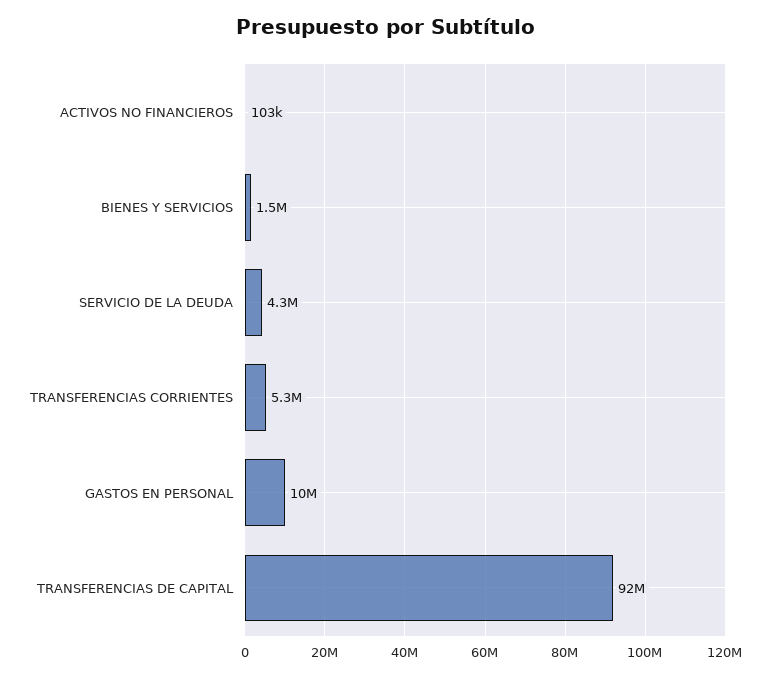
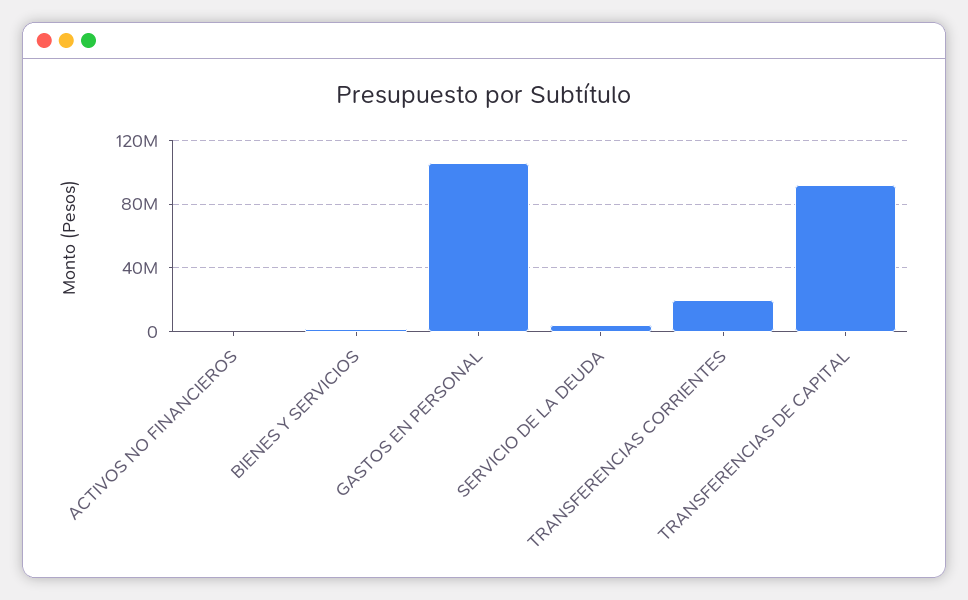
  {
    "ACTIVOS NO FINANCIEROS": 103000,
    "BIENES Y SERVICIOS": 1500000,
    "SERVICIO DE LA DEUDA": 4300000,
-   "TRANSFERENCIAS CORRIENTES": 5300000,
+   "TRANSFERENCIAS CORRIENTES": 20000000,
-   "GASTOS EN PERSONAL": 10000000,
+   "GASTOS EN PERSONAL": 105000000,
    "TRANSFERENCIAS DE CAPITAL": 92000000
  }

